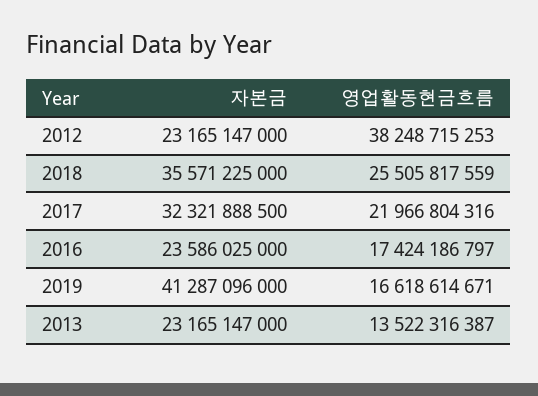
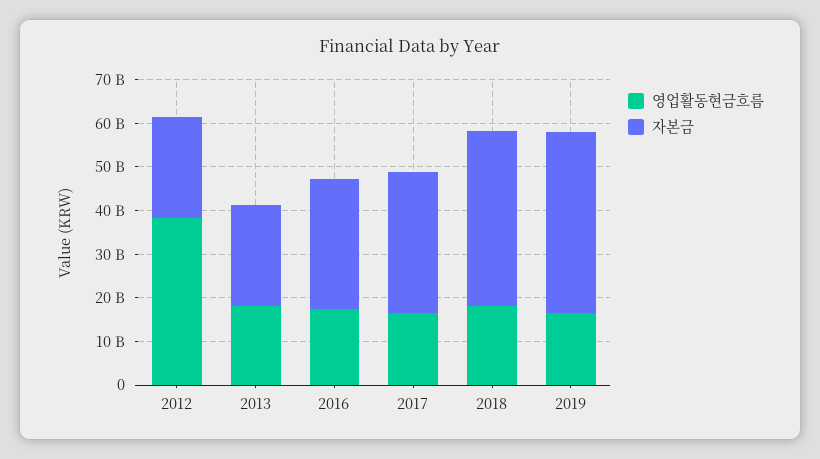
  {
    "자본금": {
      "2012": 23165147000,
-     "2018": 35571225000,
+     "2018": 40000000000,
      "2017": 32321888500,
-     "2016": 23586025000,
+     "2016": 30000000000,
      "2019": 41287096000,
      "2013": 23165147000
    },
    "영업활동현금흐름": {
      "2012": 38248715253,
-     "2018": 25505817559,
+     "2018": 18000000000,
-     "2017": 21966804316,
+     "2017": 16000000000,
      "2016": 17424186797,
      "2019": 16618614671,
-     "2013": 13522316387
+     "2013": 18000000000
    }
  }

